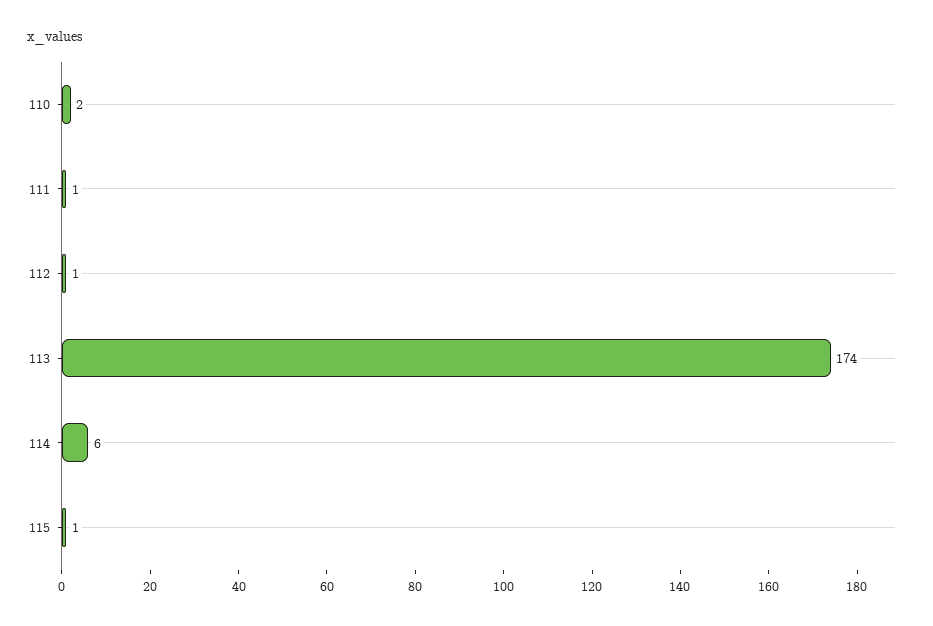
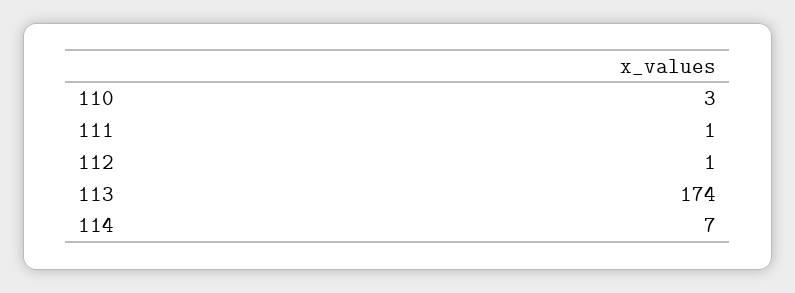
  {
-   "110": 2,
+   "110": 3,
    "111": 1,
    "112": 1,
    "113": 174,
-   "114": 6,
+   "114": 7
-   "115": 1
  }

